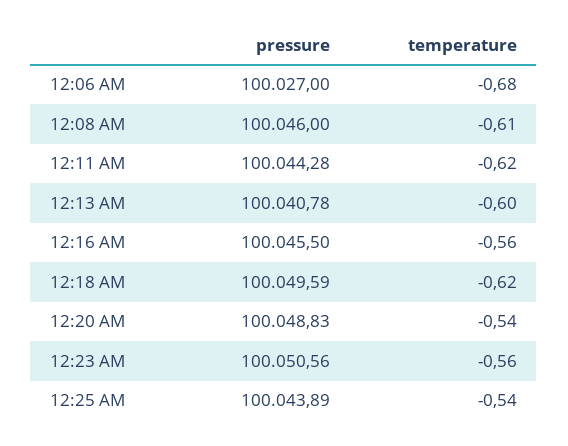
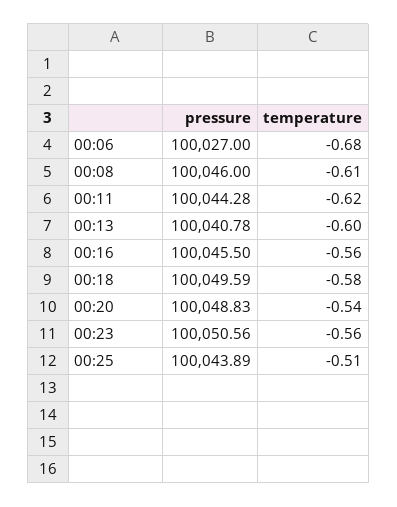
  {
    "pressure": {
      "12:06 AM": 100027,
      "12:08 AM": 100046,
      "12:11 AM": 100044.28,
      "12:13 AM": 100040.78,
      "12:16 AM": 100045.5,
      "12:18 AM": 100049.59,
      "12:20 AM": 100048.83,
      "12:23 AM": 100050.56,
      "12:25 AM": 100043.89
    },
    "temperature": {
      "12:06 AM": -0.68,
      "12:08 AM": -0.61,
      "12:11 AM": -0.62,
      "12:13 AM": -0.6,
      "12:16 AM": -0.56,
-     "12:18 AM": -0.62,
+     "12:18 AM": -0.58,
      "12:20 AM": -0.54,
      "12:23 AM": -0.56,
-     "12:25 AM": -0.54
+     "12:25 AM": -0.51
    }
  }

